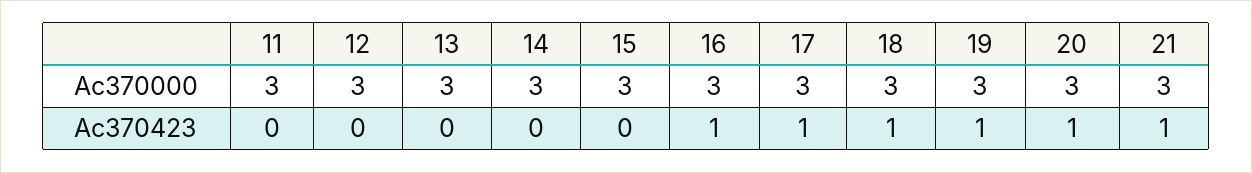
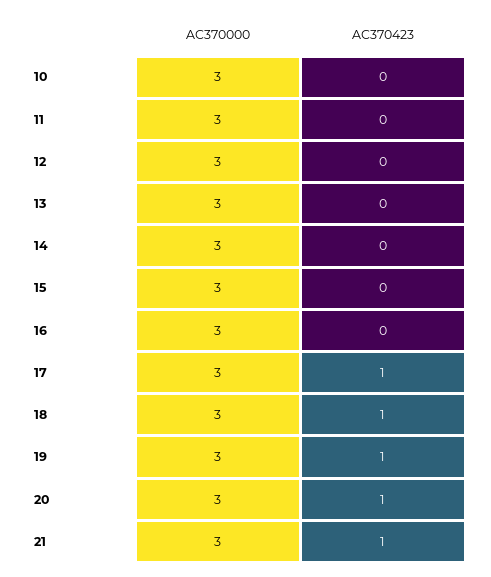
  {
    "11": {
      "Ac370000": 3,
      "Ac370423": 0
    },
    "12": {
      "Ac370000": 3,
      "Ac370423": 0
    },
    "13": {
      "Ac370000": 3,
      "Ac370423": 0
    },
    "14": {
      "Ac370000": 3,
      "Ac370423": 0
    },
    "15": {
      "Ac370000": 3,
      "Ac370423": 0
    },
    "16": {
      "Ac370000": 3,
-     "Ac370423": 1
+     "Ac370423": 0
    },
    "17": {
      "Ac370000": 3,
      "Ac370423": 1
    },
    "18": {
      "Ac370000": 3,
      "Ac370423": 1
    },
    "19": {
      "Ac370000": 3,
      "Ac370423": 1
    },
    "20": {
      "Ac370000": 3,
      "Ac370423": 1
    },
    "21": {
      "Ac370000": 3,
      "Ac370423": 1
-   }
+   },
+   "10": {
+     "Ac370000": 3,
+     "Ac370423": 0
+   }
  }

